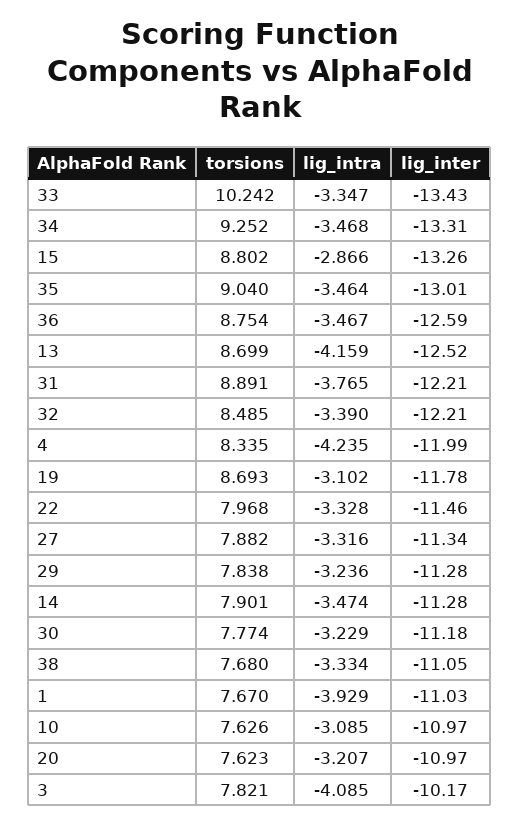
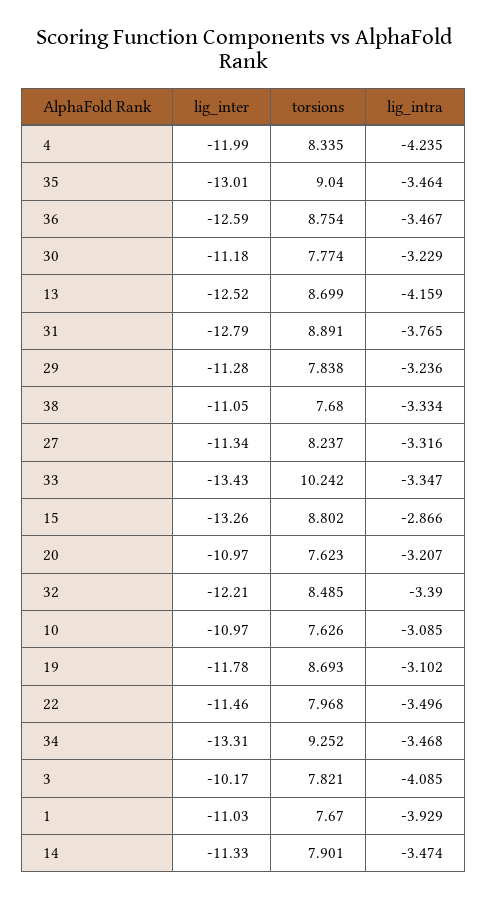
  {
    "torsions": {
      "33": 10.242,
      "34": 9.252,
      "15": 8.802,
      "35": 9.04,
      "36": 8.754,
      "13": 8.699,
      "31": 8.891,
      "32": 8.485,
      "4": 8.335,
      "19": 8.693,
      "22": 7.968,
-     "27": 7.882,
+     "27": 8.237,
      "29": 7.838,
      "14": 7.901,
      "30": 7.774,
      "38": 7.68,
      "1": 7.67,
      "10": 7.626,
      "20": 7.623,
      "3": 7.821
    },
    "lig_intra": {
      "33": -3.347,
      "34": -3.468,
      "15": -2.866,
      "35": -3.464,
      "36": -3.467,
      "13": -4.159,
      "31": -3.765,
      "32": -3.39,
      "4": -4.235,
      "19": -3.102,
-     "22": -3.328,
+     "22": -3.496,
      "27": -3.316,
      "29": -3.236,
      "14": -3.474,
      "30": -3.229,
      "38": -3.334,
      "1": -3.929,
      "10": -3.085,
      "20": -3.207,
      "3": -4.085
    },
    "lig_inter": {
      "33": -13.43,
      "34": -13.31,
      "15": -13.26,
      "35": -13.01,
      "36": -12.59,
      "13": -12.52,
-     "31": -12.21,
+     "31": -12.79,
      "32": -12.21,
      "4": -11.99,
      "19": -11.78,
      "22": -11.46,
      "27": -11.34,
      "29": -11.28,
-     "14": -11.28,
+     "14": -11.33,
      "30": -11.18,
      "38": -11.05,
      "1": -11.03,
      "10": -10.97,
      "20": -10.97,
      "3": -10.17
    }
  }

